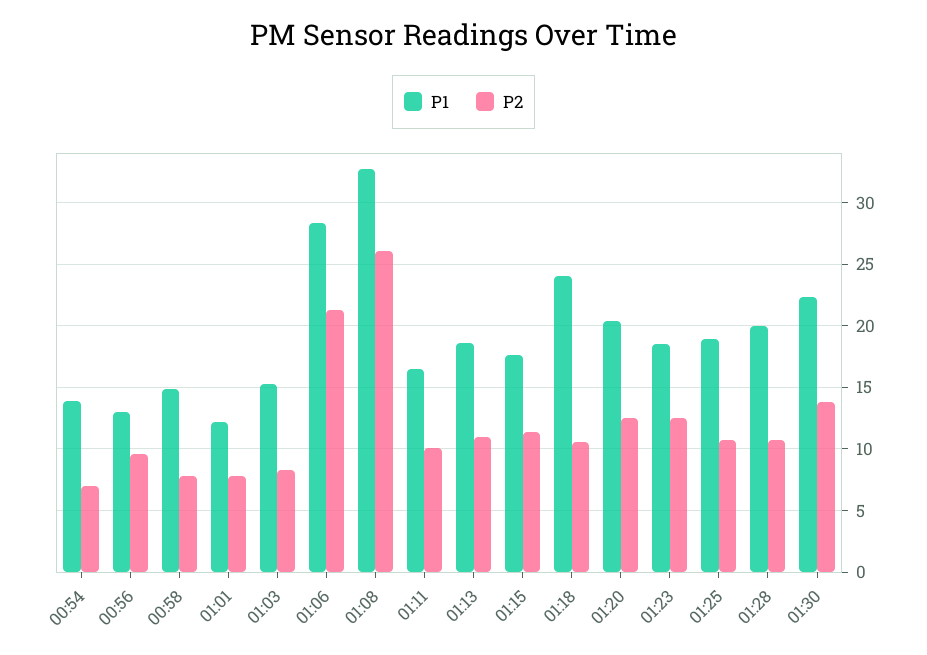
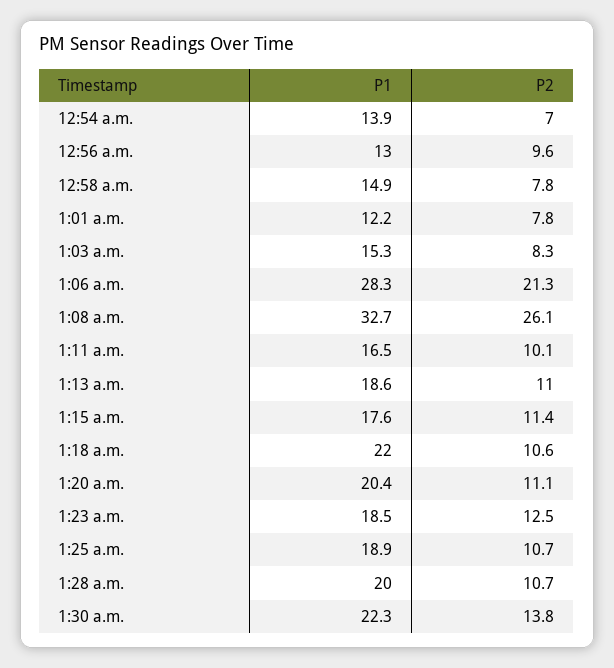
  {
    "P1": {
      "00:54": 13.9,
      "00:56": 13,
      "00:58": 14.9,
      "01:01": 12.2,
      "01:03": 15.3,
      "01:06": 28.3,
      "01:08": 32.7,
      "01:11": 16.5,
      "01:13": 18.6,
      "01:15": 17.6,
-     "01:18": 24,
+     "01:18": 22,
      "01:20": 20.4,
      "01:23": 18.5,
      "01:25": 18.9,
      "01:28": 20,
      "01:30": 22.3
    },
    "P2": {
      "00:54": 7,
      "00:56": 9.6,
      "00:58": 7.8,
      "01:01": 7.8,
      "01:03": 8.3,
      "01:06": 21.3,
      "01:08": 26.1,
      "01:11": 10.1,
      "01:13": 11,
      "01:15": 11.4,
      "01:18": 10.6,
-     "01:20": 12.5,
+     "01:20": 11.1,
      "01:23": 12.5,
      "01:25": 10.7,
      "01:28": 10.7,
      "01:30": 13.8
    }
  }

